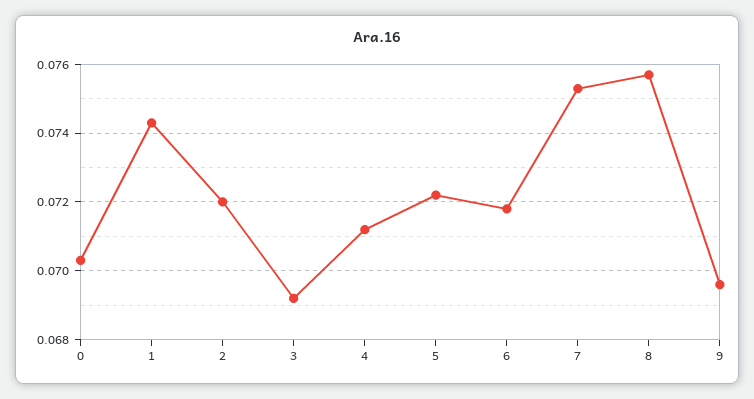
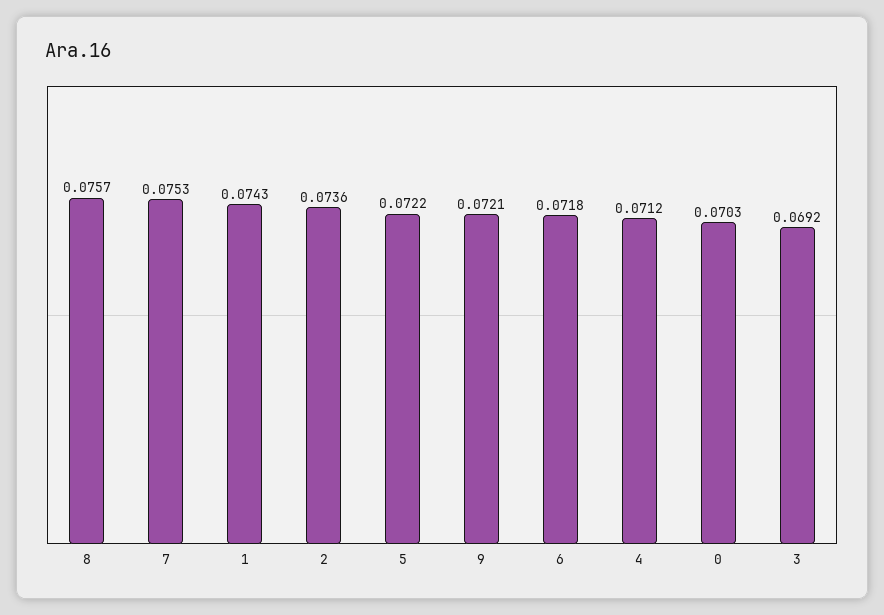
  {
    "0": 0.0703,
    "1": 0.0743,
-   "2": 0.072,
+   "2": 0.0736,
    "3": 0.0692,
    "4": 0.0712,
    "5": 0.0722,
    "6": 0.0718,
    "7": 0.0753,
    "8": 0.0757,
-   "9": 0.0695
+   "9": 0.0721
  }

